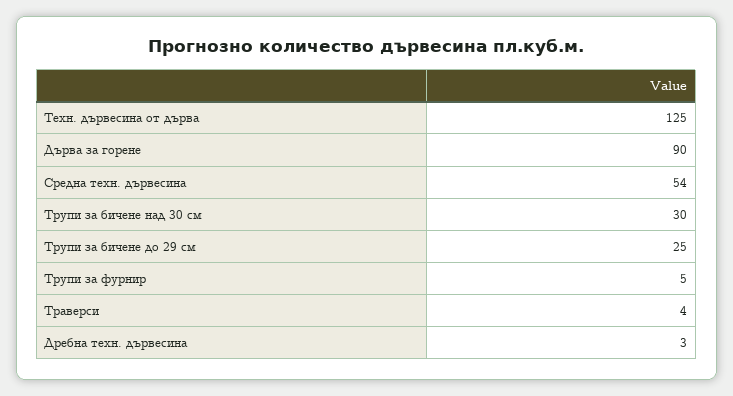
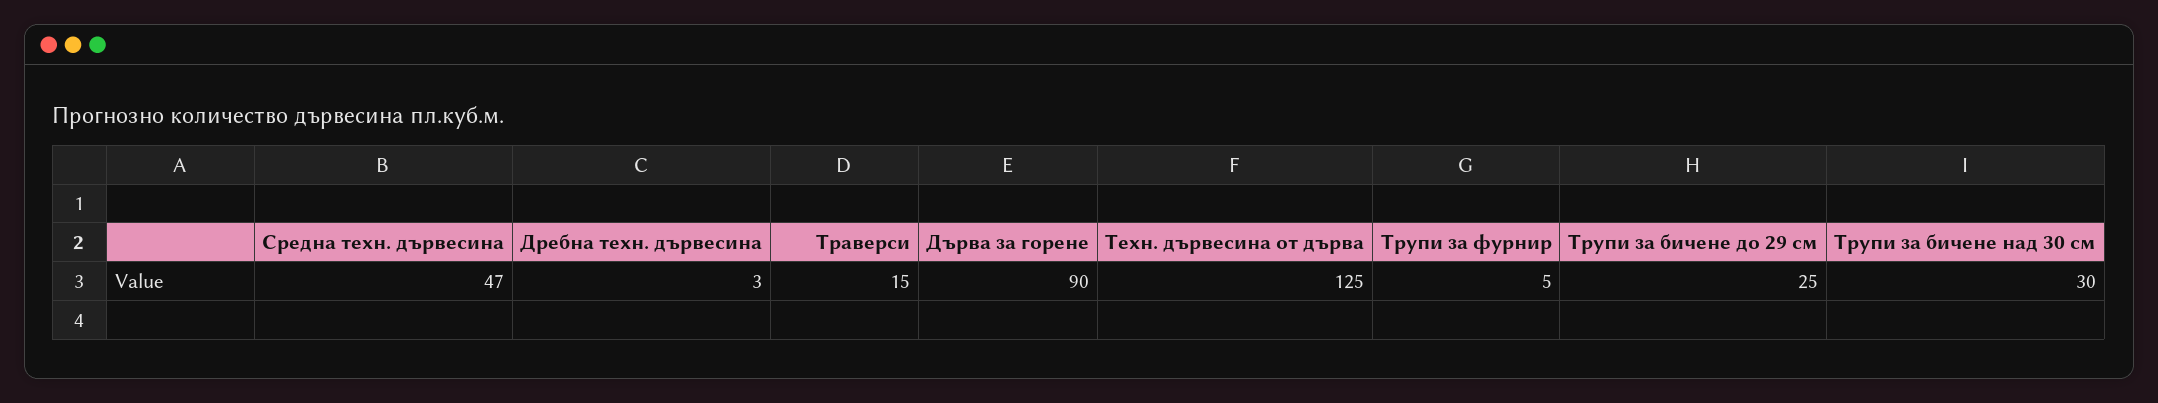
  {
    "Техн. дървесина от дърва": 125,
    "Дърва за горене": 90,
-   "Средна техн. дървесина": 54,
+   "Средна техн. дървесина": 47,
    "Трупи за бичене над 30 см": 30,
    "Трупи за бичене до 29 см": 25,
    "Трупи за фурнир": 5,
-   "Траверси": 4,
+   "Траверси": 15,
    "Дребна техн. дървесина": 3
  }

